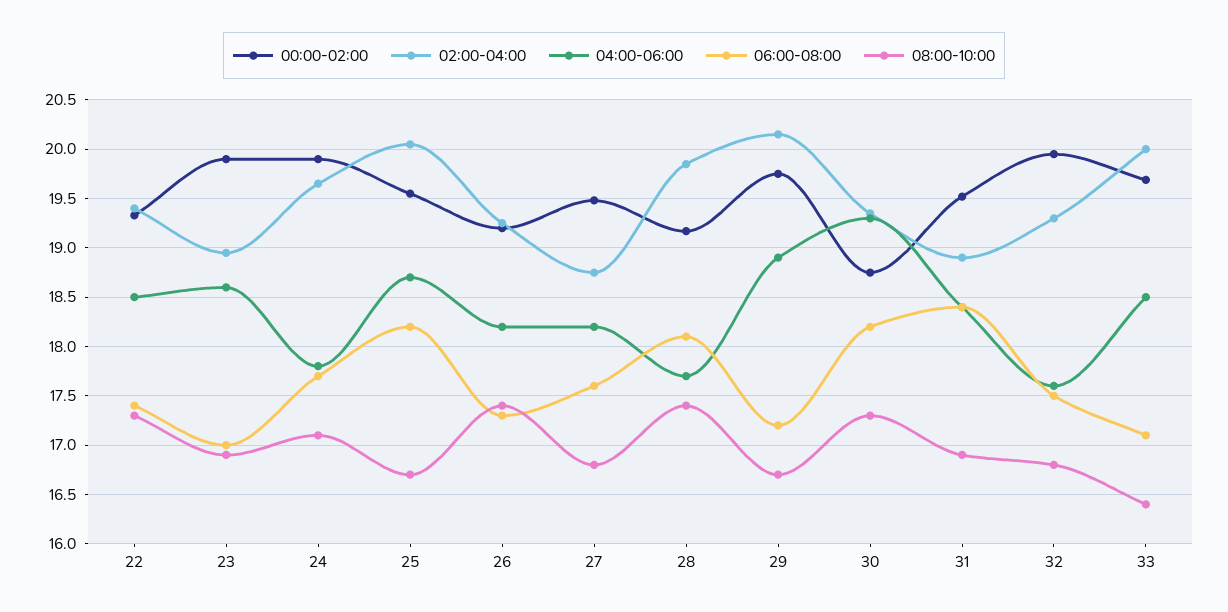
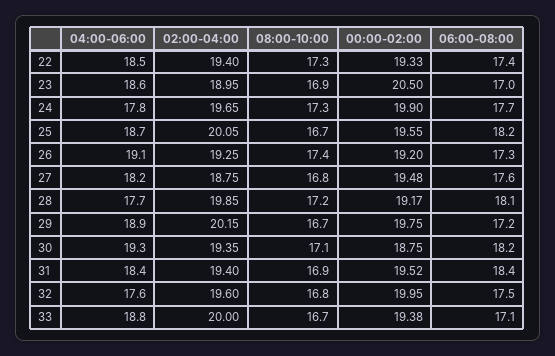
  {
    "00:00-02:00": {
      "22": 19.33,
-     "23": 19.9,
+     "23": 20.5,
      "24": 19.9,
      "25": 19.55,
      "26": 19.2,
      "27": 19.48,
      "28": 19.17,
      "29": 19.75,
      "30": 18.75,
      "31": 19.52,
      "32": 19.95,
-     "33": 19.7
+     "33": 19.38
    },
    "02:00-04:00": {
      "22": 19.4,
      "23": 18.95,
      "24": 19.65,
      "25": 20.05,
      "26": 19.25,
      "27": 18.75,
      "28": 19.85,
      "29": 20.15,
      "30": 19.35,
-     "31": 18.9,
+     "31": 19.4,
-     "32": 19.3,
+     "32": 19.6,
      "33": 20
    },
    "04:00-06:00": {
      "22": 18.5,
      "23": 18.6,
      "24": 17.8,
      "25": 18.7,
-     "26": 18.2,
+     "26": 19.1,
      "27": 18.2,
      "28": 17.7,
      "29": 18.9,
      "30": 19.3,
      "31": 18.4,
      "32": 17.6,
-     "33": 18.5
+     "33": 18.8
    },
    "06:00-08:00": {
      "22": 17.4,
      "23": 17,
      "24": 17.7,
      "25": 18.2,
      "26": 17.3,
      "27": 17.6,
      "28": 18.1,
      "29": 17.2,
      "30": 18.2,
      "31": 18.4,
      "32": 17.5,
      "33": 17.1
    },
    "08:00-10:00": {
      "22": 17.3,
      "23": 16.9,
-     "24": 17.1,
+     "24": 17.3,
      "25": 16.7,
      "26": 17.4,
      "27": 16.8,
-     "28": 17.4,
+     "28": 17.2,
      "29": 16.7,
-     "30": 17.3,
+     "30": 17.1,
      "31": 16.9,
      "32": 16.8,
-     "33": 16.4
+     "33": 16.7
    }
  }

